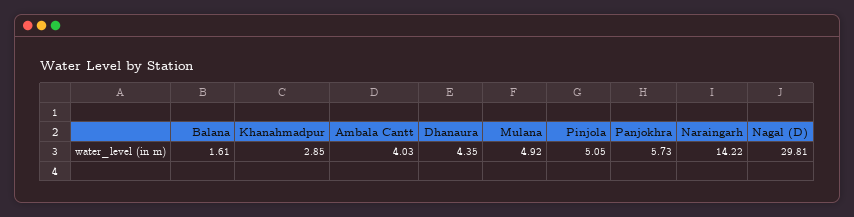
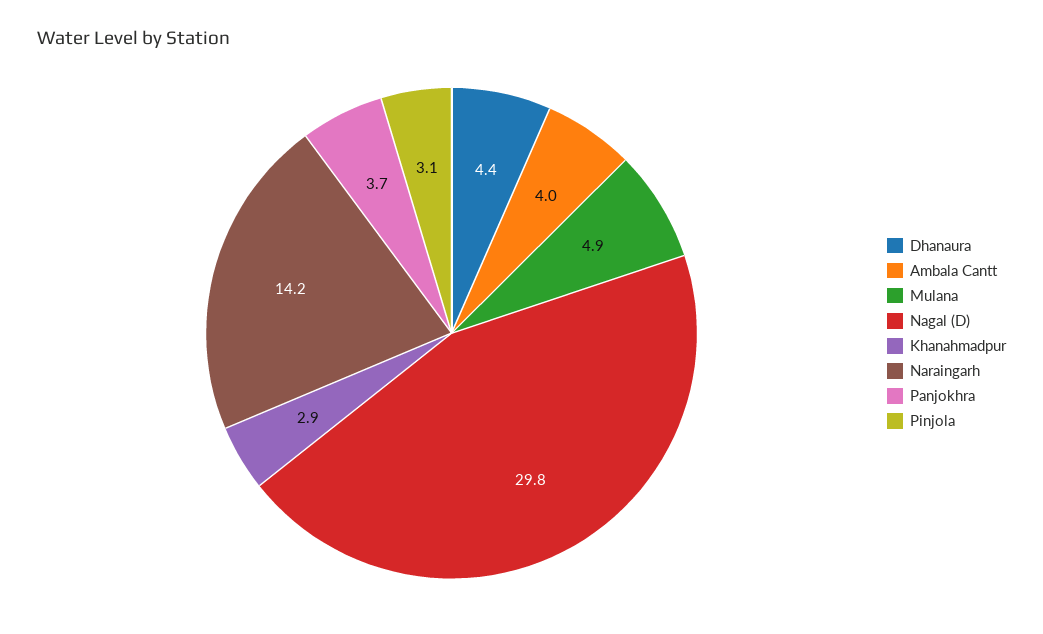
  {
-   "Balana": 1.61,
    "Khanahmadpur": 2.85,
    "Ambala Cantt": 4.03,
    "Dhanaura": 4.35,
    "Mulana": 4.92,
-   "Pinjola": 5.05,
+   "Pinjola": 3.1,
-   "Panjokhra": 5.73,
+   "Panjokhra": 3.7,
    "Naraingarh": 14.22,
    "Nagal (D)": 29.81
  }

